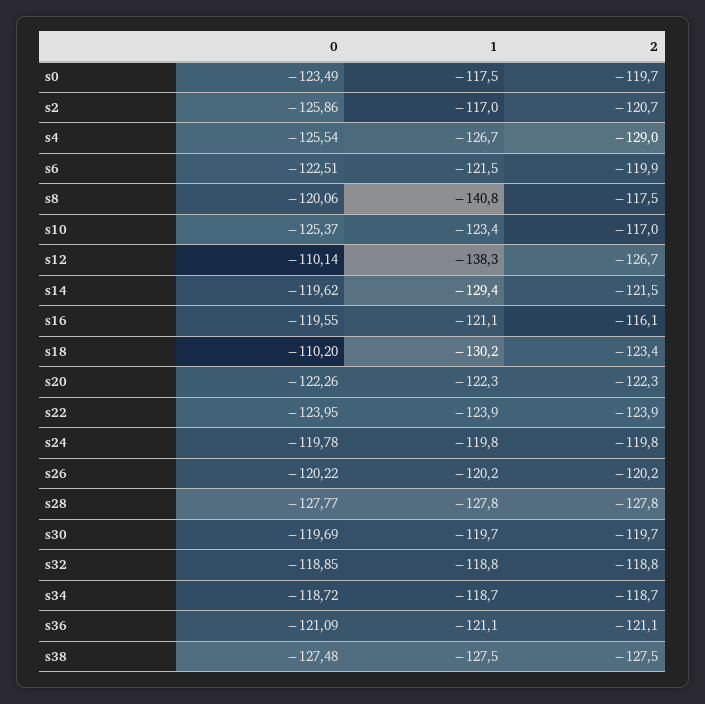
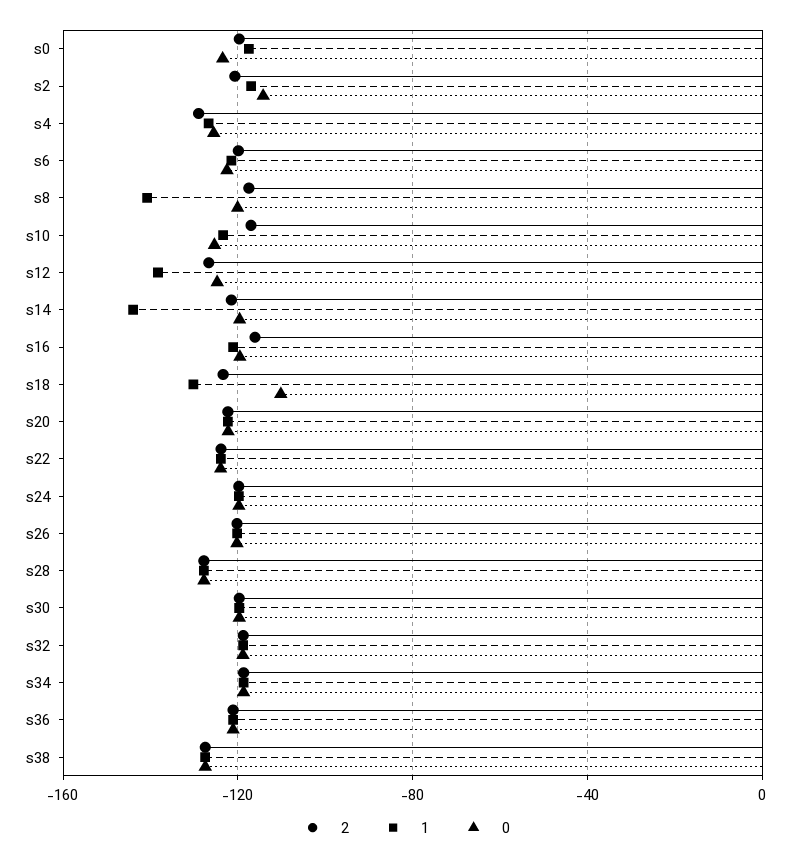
  {
    "0": {
      "s0": -123.49,
-     "s2": -125.86,
+     "s2": -115,
      "s4": -125.54,
      "s6": -122.51,
      "s8": -120.06,
      "s10": -125.37,
-     "s12": -110.14,
+     "s12": -125,
      "s14": -119.62,
      "s16": -119.55,
      "s18": -110.2,
      "s20": -122.26,
      "s22": -123.95,
      "s24": -119.78,
      "s26": -120.22,
      "s28": -127.77,
      "s30": -119.69,
      "s32": -118.85,
      "s34": -118.72,
      "s36": -121.09,
      "s38": -127.48
    },
    "1": {
      "s0": -117.5,
      "s2": -117,
      "s4": -126.7,
      "s6": -121.5,
      "s8": -140.8,
      "s10": -123.4,
      "s12": -138.3,
-     "s14": -129.4,
+     "s14": -145,
      "s16": -121.1,
      "s18": -130.2,
      "s20": -122.3,
      "s22": -123.9,
      "s24": -119.8,
      "s26": -120.2,
      "s28": -127.8,
      "s30": -119.7,
      "s32": -118.8,
      "s34": -118.7,
      "s36": -121.1,
      "s38": -127.5
    },
    "2": {
      "s0": -119.7,
      "s2": -120.7,
      "s4": -129,
      "s6": -119.9,
      "s8": -117.5,
      "s10": -117,
      "s12": -126.7,
      "s14": -121.5,
      "s16": -116.1,
      "s18": -123.4,
      "s20": -122.3,
      "s22": -123.9,
      "s24": -119.8,
      "s26": -120.2,
      "s28": -127.8,
      "s30": -119.7,
      "s32": -118.8,
      "s34": -118.7,
      "s36": -121.1,
      "s38": -127.5
    }
  }

